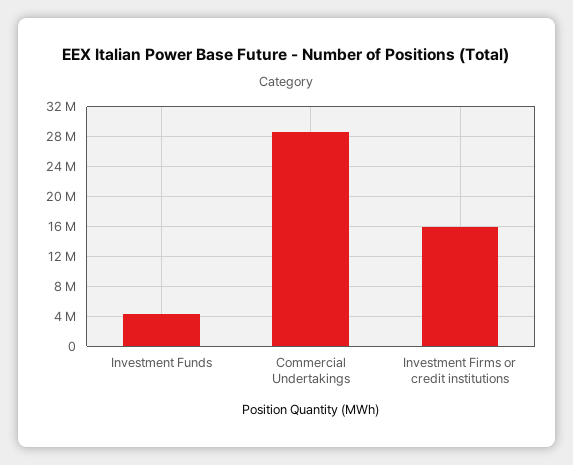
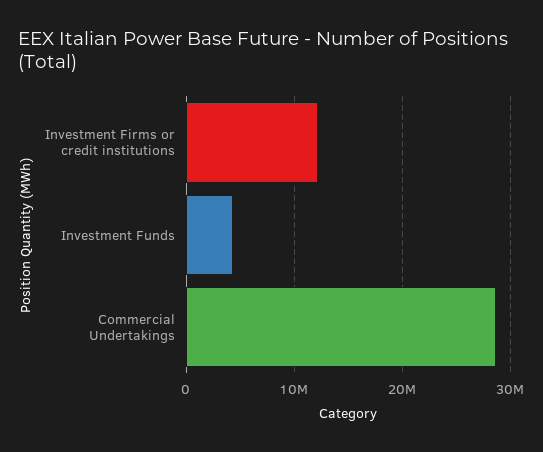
  {
    "Investment Funds": 4000000,
    "Commercial Undertakings": 29000000,
-   "Investment Firms or credit institutions": 16000000
+   "Investment Firms or credit institutions": 12000000
  }

